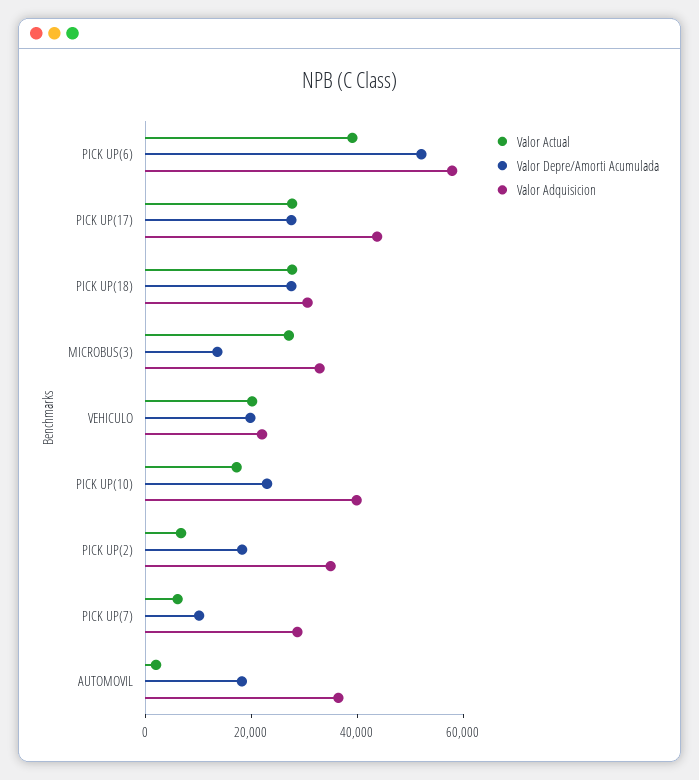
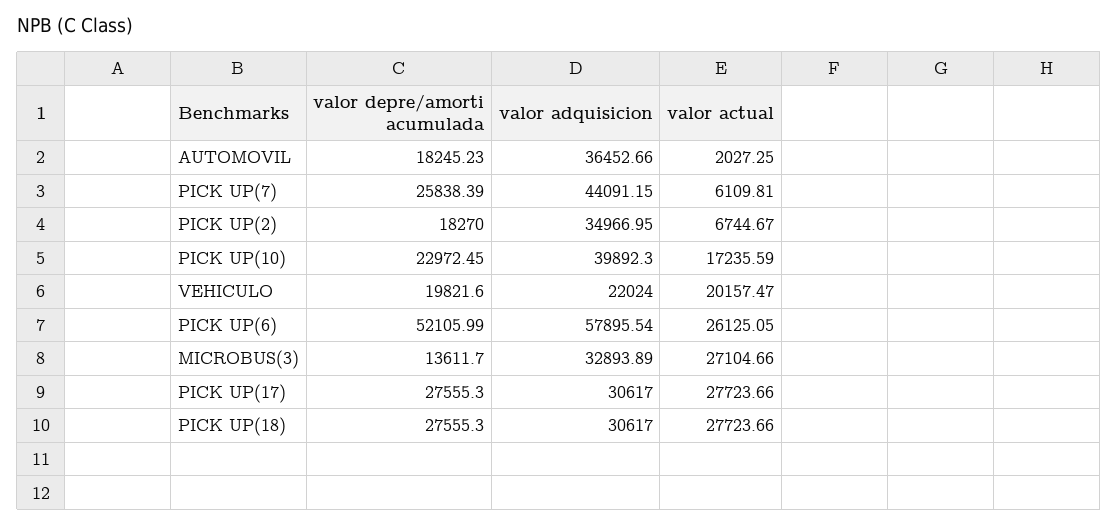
  {
    "Valor Actual": {
-     "PICK UP(6)": 40000,
+     "PICK UP(6)": 26125.05,
      "PICK UP(17)": 27723.66,
      "PICK UP(18)": 27723.66,
      "MICROBUS(3)": 27104.66,
      "VEHICULO": 20157.47,
      "PICK UP(10)": 17235.59,
      "PICK UP(2)": 6744.67,
      "PICK UP(7)": 6109.81,
      "AUTOMOVIL": 2027.25
    },
    "Valor Depre/Amorti Acumulada": {
      "PICK UP(6)": 52105.99,
      "PICK UP(17)": 27555.3,
      "PICK UP(18)": 27555.3,
      "MICROBUS(3)": 13611.7,
      "VEHICULO": 19821.6,
      "PICK UP(10)": 22972.45,
      "PICK UP(2)": 18270,
-     "PICK UP(7)": 10000,
+     "PICK UP(7)": 25838.39,
      "AUTOMOVIL": 18245.23
    },
    "Valor Adquisicion": {
      "PICK UP(6)": 57895.54,
-     "PICK UP(17)": 45000,
+     "PICK UP(17)": 30617,
      "PICK UP(18)": 30617,
      "MICROBUS(3)": 32893.89,
      "VEHICULO": 22024,
      "PICK UP(10)": 39892.3,
      "PICK UP(2)": 34966.95,
-     "PICK UP(7)": 30000,
+     "PICK UP(7)": 44091.15,
      "AUTOMOVIL": 36452.66
    }
  }

